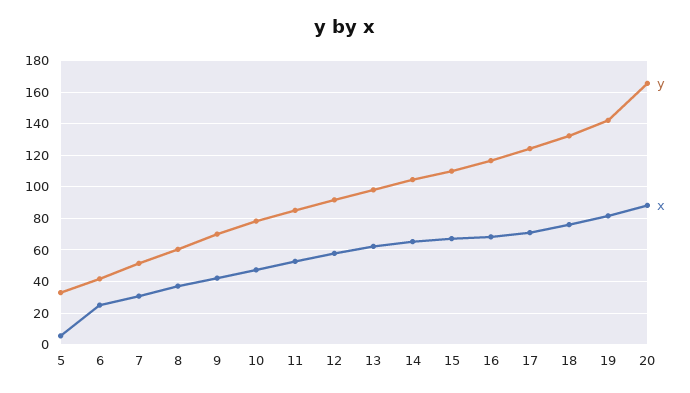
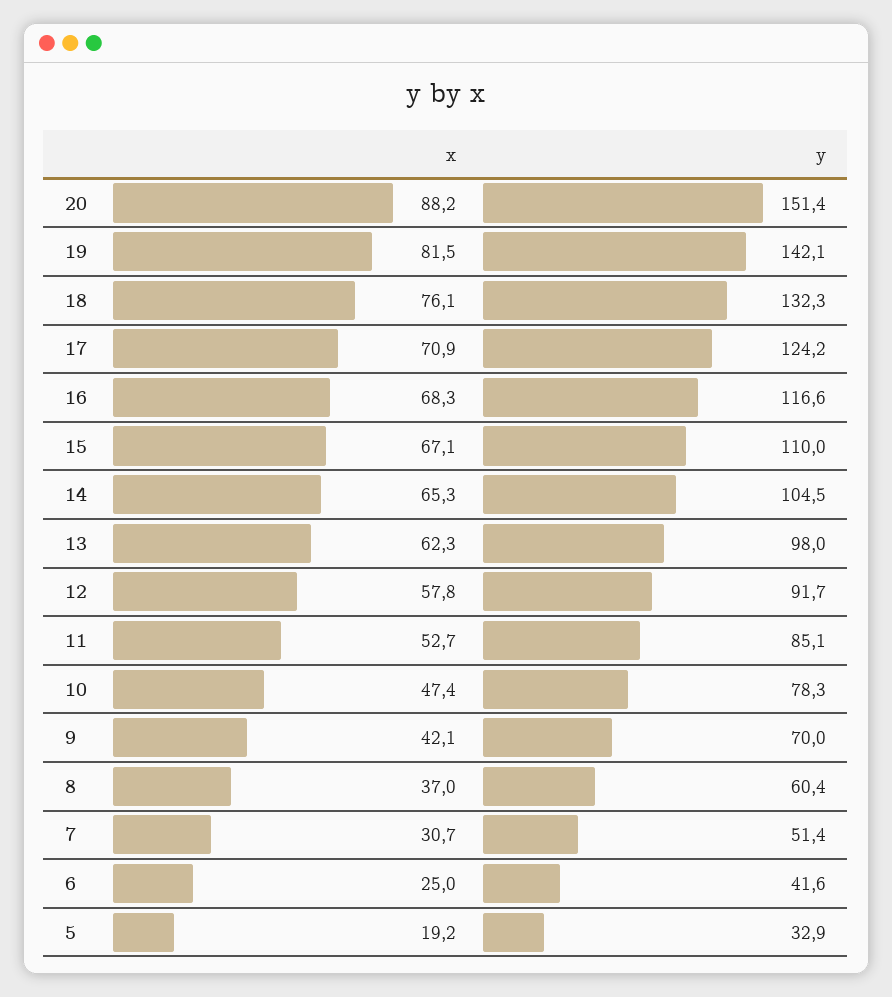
  {
    "y": {
      "5": 32.9,
      "6": 41.6,
      "7": 51.4,
      "8": 60.4,
      "9": 70,
      "10": 78.3,
      "11": 85.1,
      "12": 91.7,
      "13": 98,
      "14": 104.5,
      "15": 110,
      "16": 116.6,
      "17": 124.2,
      "18": 132.3,
      "19": 142.1,
-     "20": 165
+     "20": 151.4
    },
    "x": {
-     "5": 5,
+     "5": 19.2,
      "6": 25,
      "7": 30.7,
      "8": 37,
      "9": 42.1,
      "10": 47.4,
      "11": 52.7,
      "12": 57.8,
      "13": 62.3,
      "14": 65.3,
      "15": 67.1,
      "16": 68.3,
      "17": 70.9,
      "18": 76.1,
      "19": 81.5,
      "20": 88.2
    }
  }

